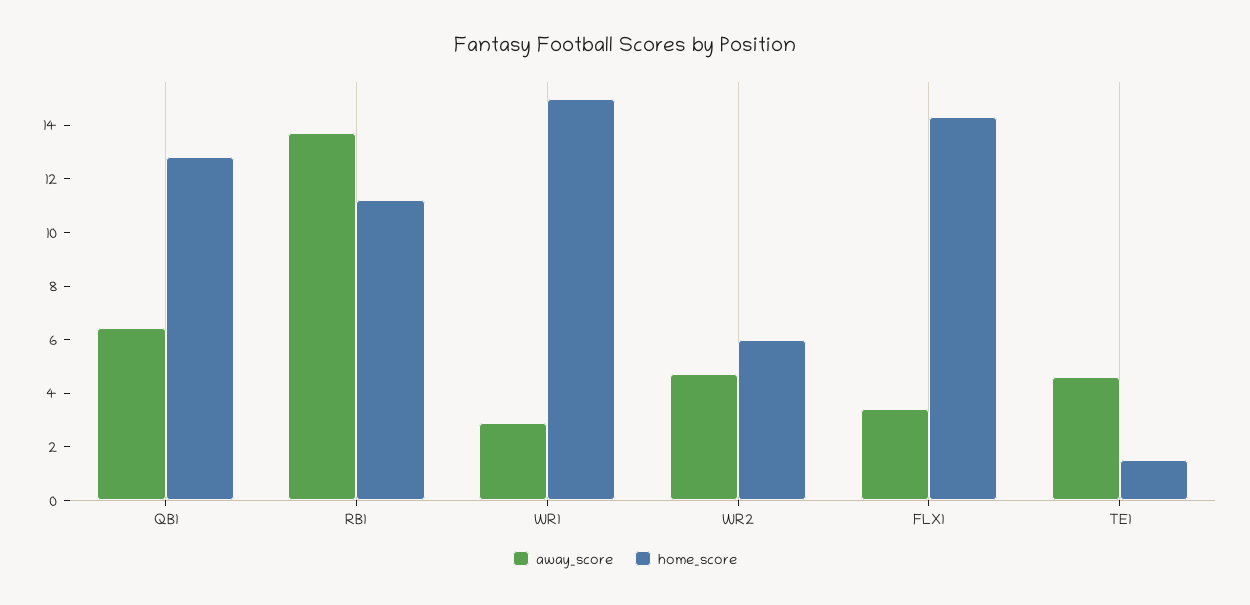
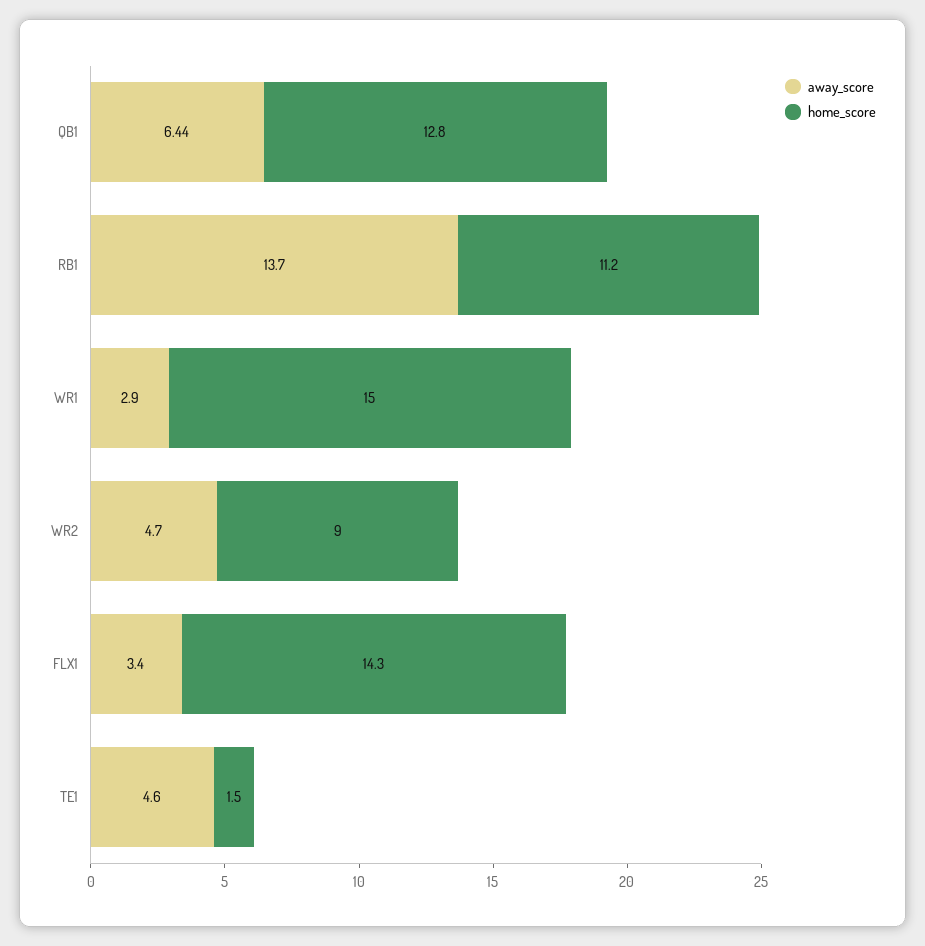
  {
    "away_score": {
      "QB1": 6.44,
      "RB1": 13.7,
      "WR1": 2.9,
      "WR2": 4.7,
      "FLX1": 3.4,
      "TE1": 4.6
    },
    "home_score": {
      "QB1": 12.8,
      "RB1": 11.2,
      "WR1": 15,
-     "WR2": 6,
+     "WR2": 9,
      "FLX1": 14.3,
      "TE1": 1.5
    }
  }

